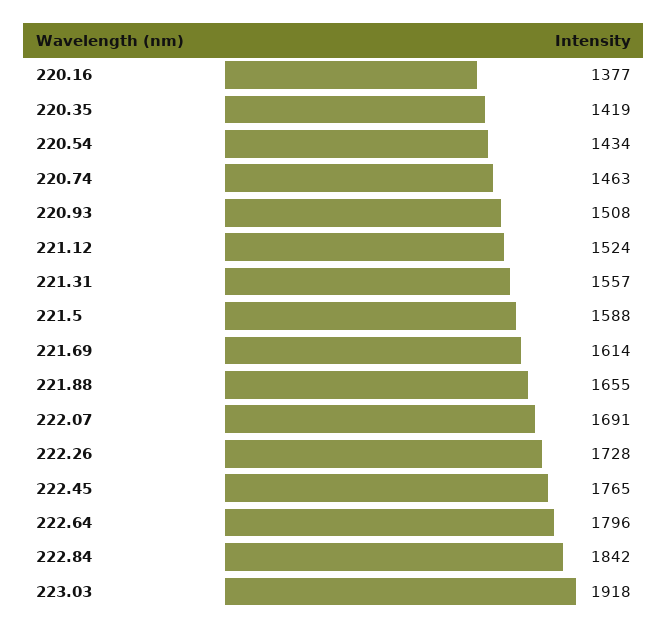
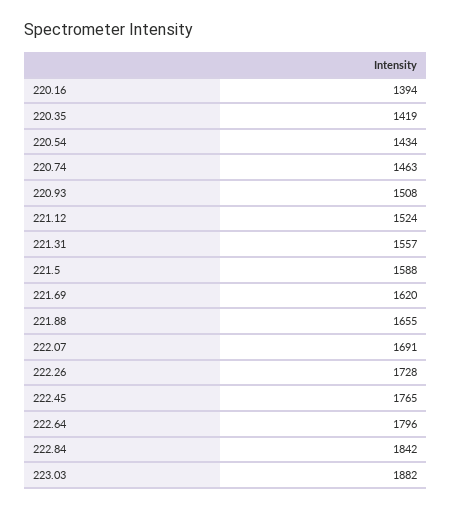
  {
-   "220.16": 1377,
+   "220.16": 1394,
    "220.35": 1419,
    "220.54": 1434,
    "220.74": 1463,
    "220.93": 1508,
    "221.12": 1524,
    "221.31": 1557,
    "221.5": 1588,
-   "221.69": 1614,
+   "221.69": 1620,
    "221.88": 1655,
    "222.07": 1691,
    "222.26": 1728,
    "222.45": 1765,
    "222.64": 1796,
    "222.84": 1842,
-   "223.03": 1918
+   "223.03": 1882
  }

